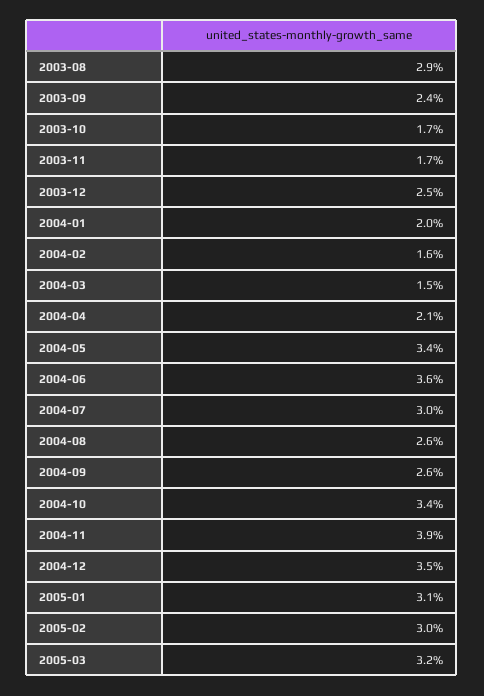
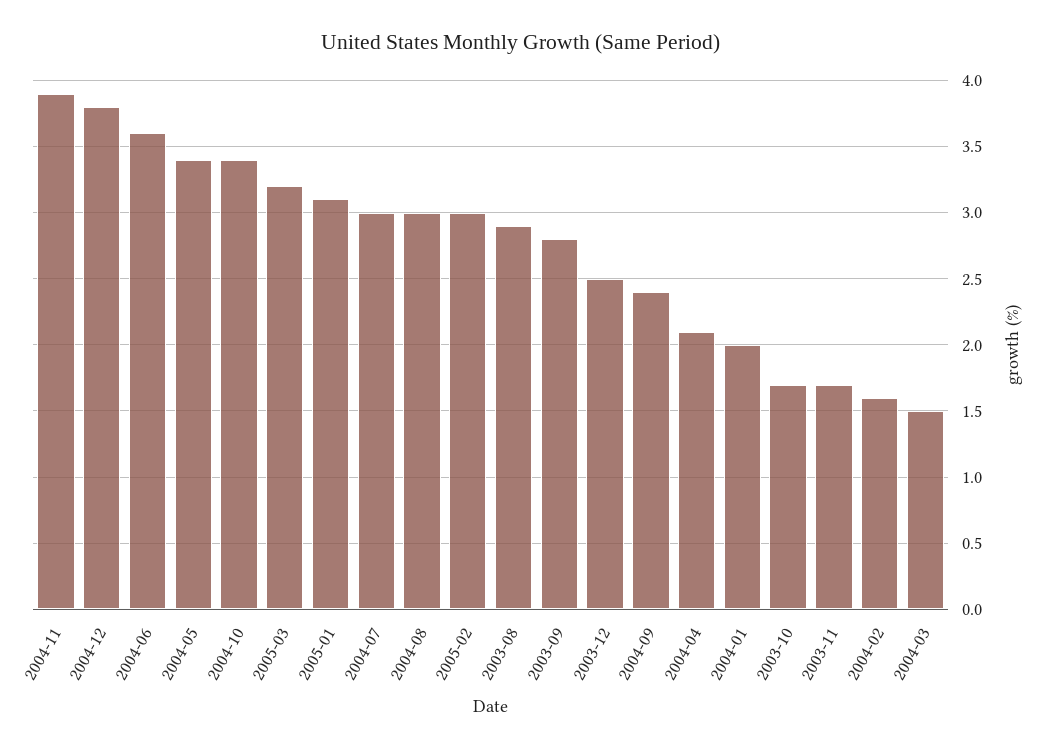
  {
    "2003-08": 2.9,
-   "2003-09": 2.4,
+   "2003-09": 2.8,
    "2003-10": 1.7,
    "2003-11": 1.7,
    "2003-12": 2.5,
    "2004-01": 2,
    "2004-02": 1.6,
    "2004-03": 1.5,
    "2004-04": 2.1,
    "2004-05": 3.4,
    "2004-06": 3.6,
    "2004-07": 3,
-   "2004-08": 2.6,
+   "2004-08": 3,
-   "2004-09": 2.6,
+   "2004-09": 2.4,
    "2004-10": 3.4,
    "2004-11": 3.9,
-   "2004-12": 3.5,
+   "2004-12": 3.8,
    "2005-01": 3.1,
    "2005-02": 3,
    "2005-03": 3.2
  }

